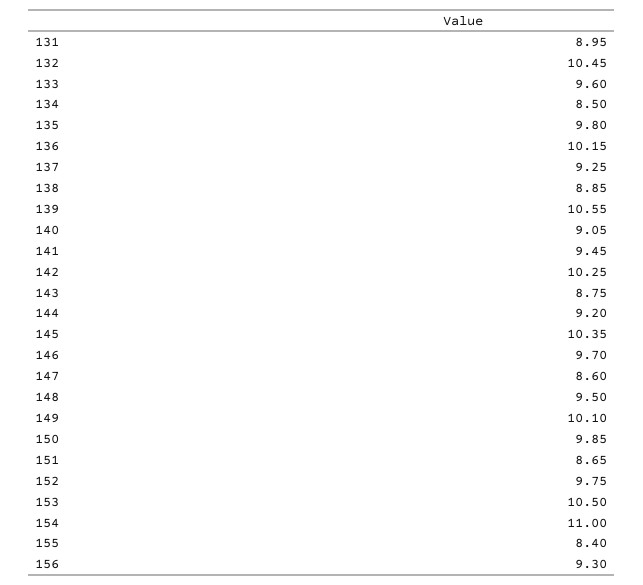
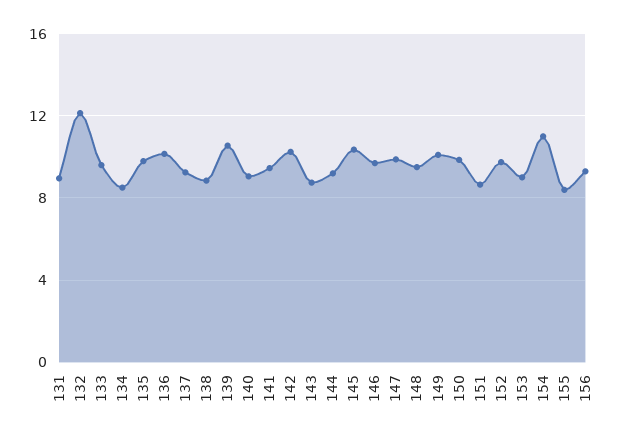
  {
    "131": 8.95,
-   "132": 10.45,
+   "132": 12,
    "133": 9.6,
    "134": 8.5,
    "135": 9.8,
    "136": 10.15,
    "137": 9.25,
    "138": 8.85,
    "139": 10.55,
    "140": 9.05,
    "141": 9.45,
    "142": 10.25,
    "143": 8.75,
    "144": 9.2,
    "145": 10.35,
    "146": 9.7,
-   "147": 8.6,
+   "147": 10,
    "148": 9.5,
    "149": 10.1,
    "150": 9.85,
    "151": 8.65,
    "152": 9.75,
-   "153": 10.5,
+   "153": 9,
    "154": 11,
    "155": 8.4,
    "156": 9.3
  }

